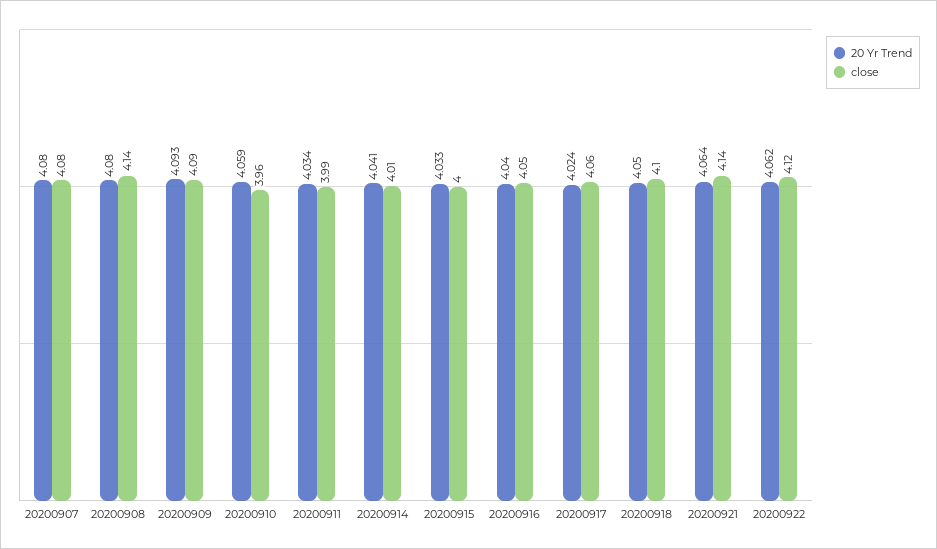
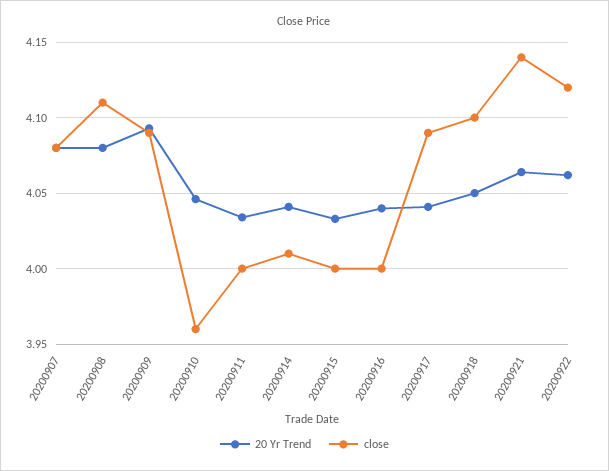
  {
    "20 Yr Trend": {
      "20200907": 4.08,
      "20200908": 4.08,
      "20200909": 4.093,
-     "20200910": 4.059,
+     "20200910": 4.045,
      "20200911": 4.034,
      "20200914": 4.041,
      "20200915": 4.033,
      "20200916": 4.04,
-     "20200917": 4.024,
+     "20200917": 4.04,
      "20200918": 4.05,
      "20200921": 4.064,
      "20200922": 4.062
    },
    "close": {
      "20200907": 4.08,
-     "20200908": 4.14,
+     "20200908": 4.11,
      "20200909": 4.09,
      "20200910": 3.96,
-     "20200911": 3.99,
+     "20200911": 4,
      "20200914": 4.01,
      "20200915": 4,
-     "20200916": 4.05,
+     "20200916": 4,
-     "20200917": 4.06,
+     "20200917": 4.09,
      "20200918": 4.1,
      "20200921": 4.14,
      "20200922": 4.12
    }
  }

